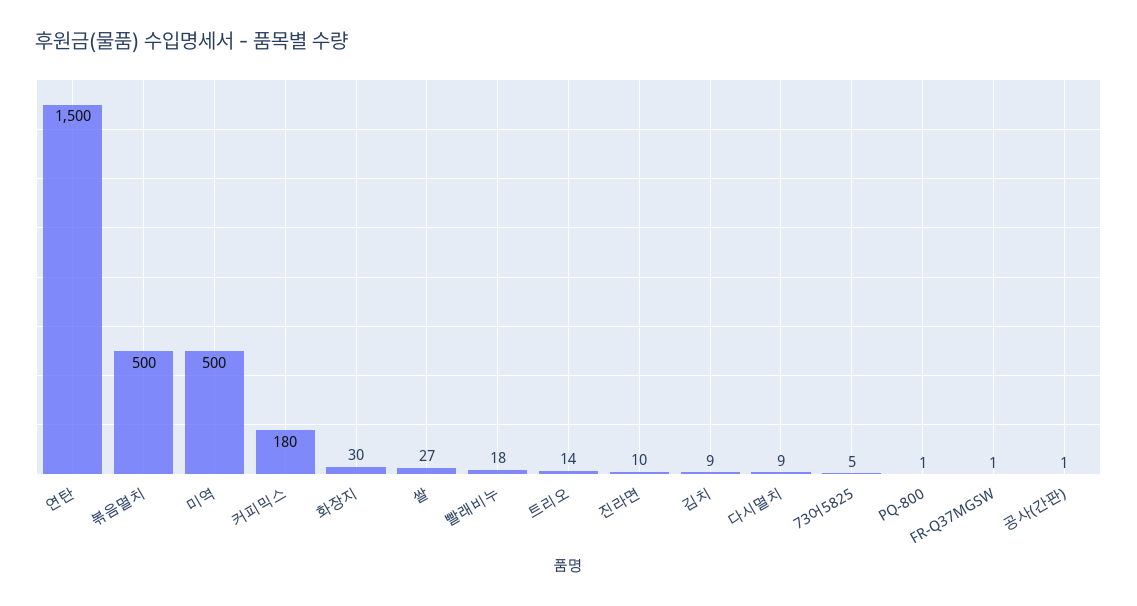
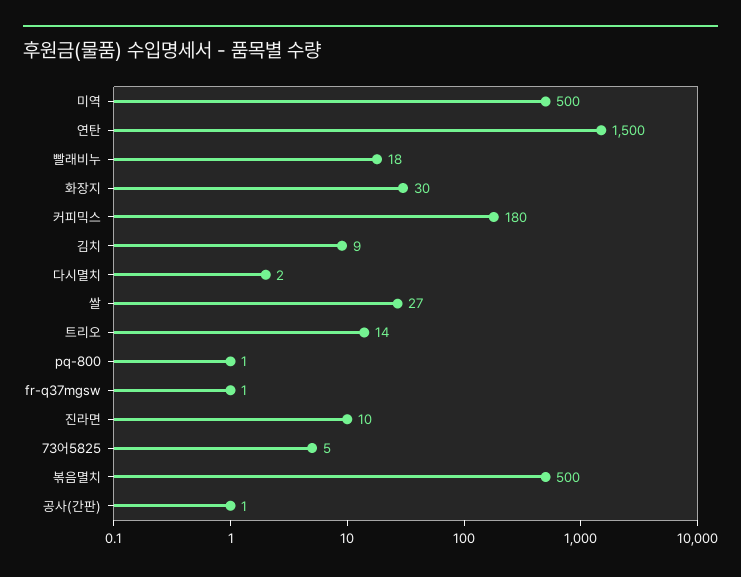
  {
    "연탄": 1500,
    "볶음멸치": 500,
    "미역": 500,
    "커피믹스": 180,
    "화장지": 30,
    "쌀": 27,
    "빨래비누": 18,
    "트리오": 14,
    "진라면": 10,
    "김치": 9,
-   "다시멸치": 9,
+   "다시멸치": 2,
    "73어5825": 5,
    "PQ-800": 1,
    "FR-Q37MGSW": 1,
    "공사(간판)": 1
  }

